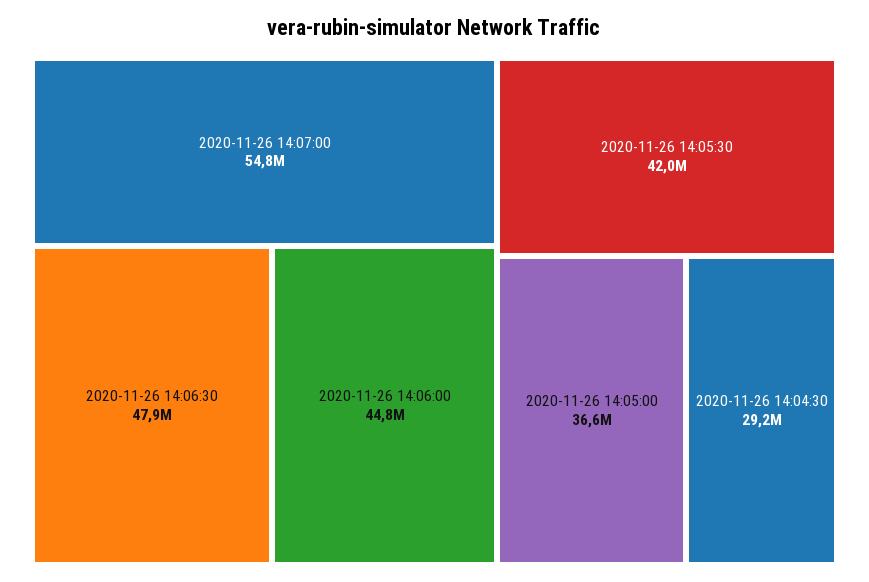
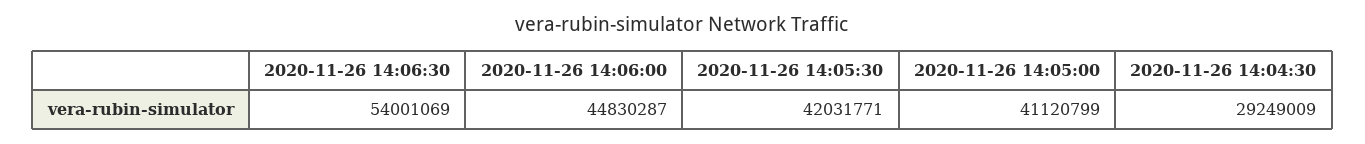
  {
-   "2020-11-26 14:07:00": 54800000,
-   "2020-11-26 14:06:30": 47900000,
+   "2020-11-26 14:06:30": 54001069,
    "2020-11-26 14:06:00": 44830287,
    "2020-11-26 14:05:30": 42031771,
-   "2020-11-26 14:05:00": 36600000,
+   "2020-11-26 14:05:00": 41120799,
    "2020-11-26 14:04:30": 29249009
  }

